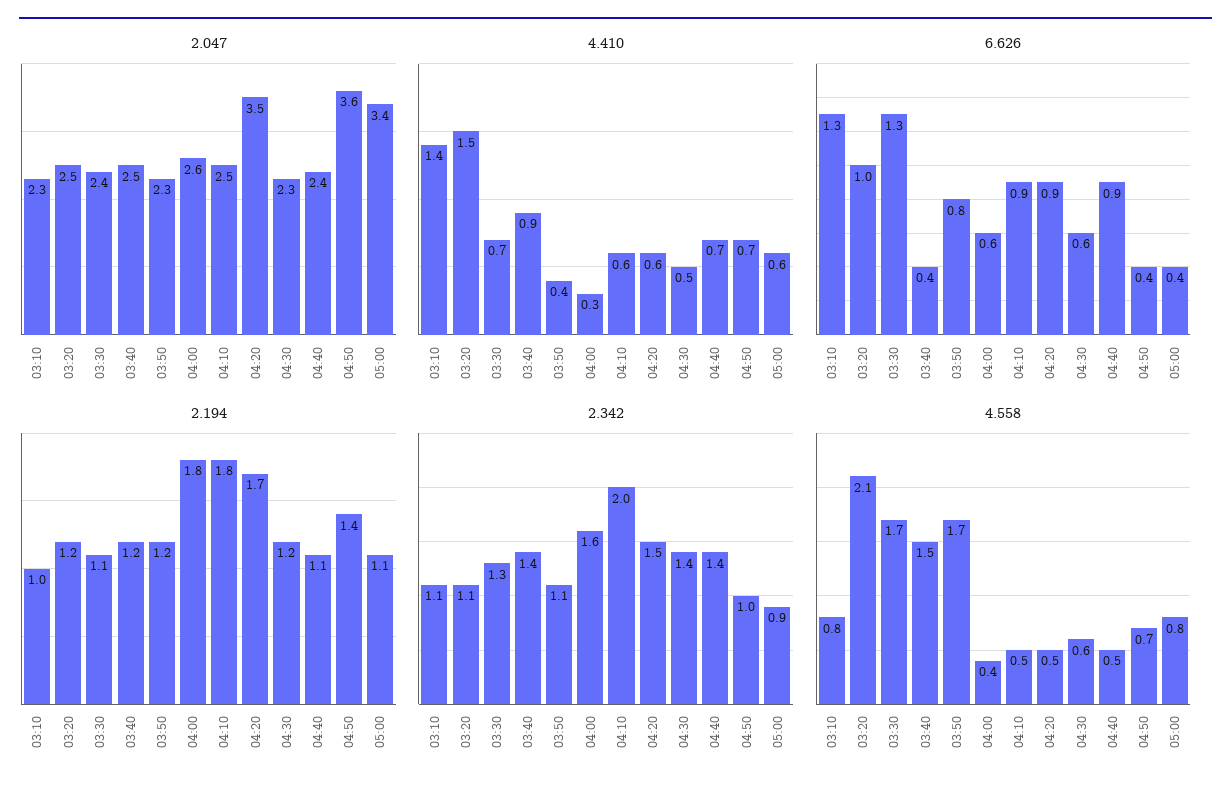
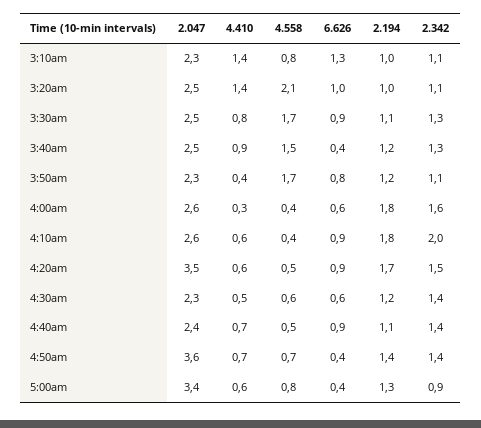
  {
    "2.047": {
      "03:10": 2.3,
      "03:20": 2.5,
-     "03:30": 2.4,
+     "03:30": 2.5,
      "03:40": 2.5,
      "03:50": 2.3,
      "04:00": 2.6,
-     "04:10": 2.5,
+     "04:10": 2.6,
      "04:20": 3.5,
      "04:30": 2.3,
      "04:40": 2.4,
      "04:50": 3.6,
      "05:00": 3.4
    },
    "4.410": {
      "03:10": 1.4,
-     "03:20": 1.5,
+     "03:20": 1.4,
-     "03:30": 0.7,
+     "03:30": 0.8,
      "03:40": 0.9,
      "03:50": 0.4,
      "04:00": 0.3,
      "04:10": 0.6,
      "04:20": 0.6,
      "04:30": 0.5,
      "04:40": 0.7,
      "04:50": 0.7,
      "05:00": 0.6
    },
    "6.626": {
      "03:10": 1.3,
      "03:20": 1,
-     "03:30": 1.3,
+     "03:30": 0.9,
      "03:40": 0.4,
      "03:50": 0.8,
      "04:00": 0.6,
      "04:10": 0.9,
      "04:20": 0.9,
      "04:30": 0.6,
      "04:40": 0.9,
      "04:50": 0.4,
      "05:00": 0.4
    },
    "2.194": {
      "03:10": 1,
-     "03:20": 1.2,
+     "03:20": 1,
      "03:30": 1.1,
      "03:40": 1.2,
      "03:50": 1.2,
      "04:00": 1.8,
      "04:10": 1.8,
      "04:20": 1.7,
      "04:30": 1.2,
      "04:40": 1.1,
      "04:50": 1.4,
-     "05:00": 1.1
+     "05:00": 1.3
    },
    "2.342": {
      "03:10": 1.1,
      "03:20": 1.1,
      "03:30": 1.3,
-     "03:40": 1.4,
+     "03:40": 1.3,
      "03:50": 1.1,
      "04:00": 1.6,
      "04:10": 2,
      "04:20": 1.5,
      "04:30": 1.4,
      "04:40": 1.4,
-     "04:50": 1,
+     "04:50": 1.4,
      "05:00": 0.9
    },
    "4.558": {
      "03:10": 0.8,
      "03:20": 2.1,
      "03:30": 1.7,
      "03:40": 1.5,
      "03:50": 1.7,
      "04:00": 0.4,
-     "04:10": 0.5,
+     "04:10": 0.4,
      "04:20": 0.5,
      "04:30": 0.6,
      "04:40": 0.5,
      "04:50": 0.7,
      "05:00": 0.8
    }
  }

